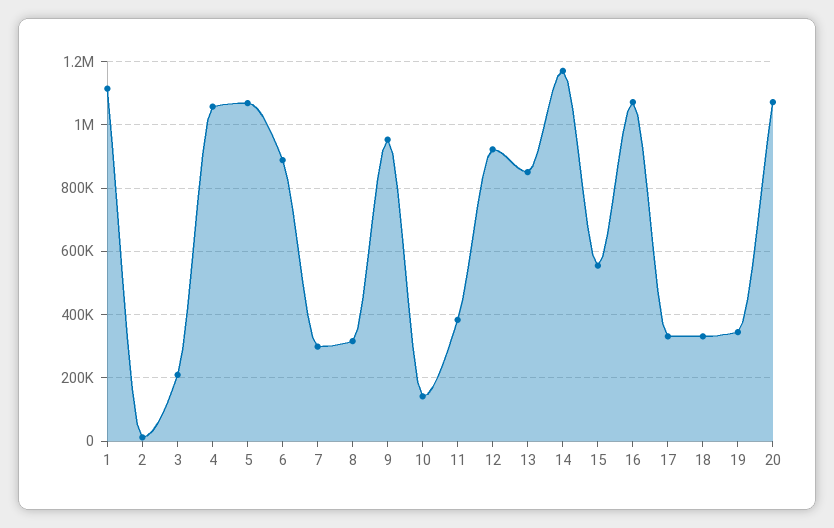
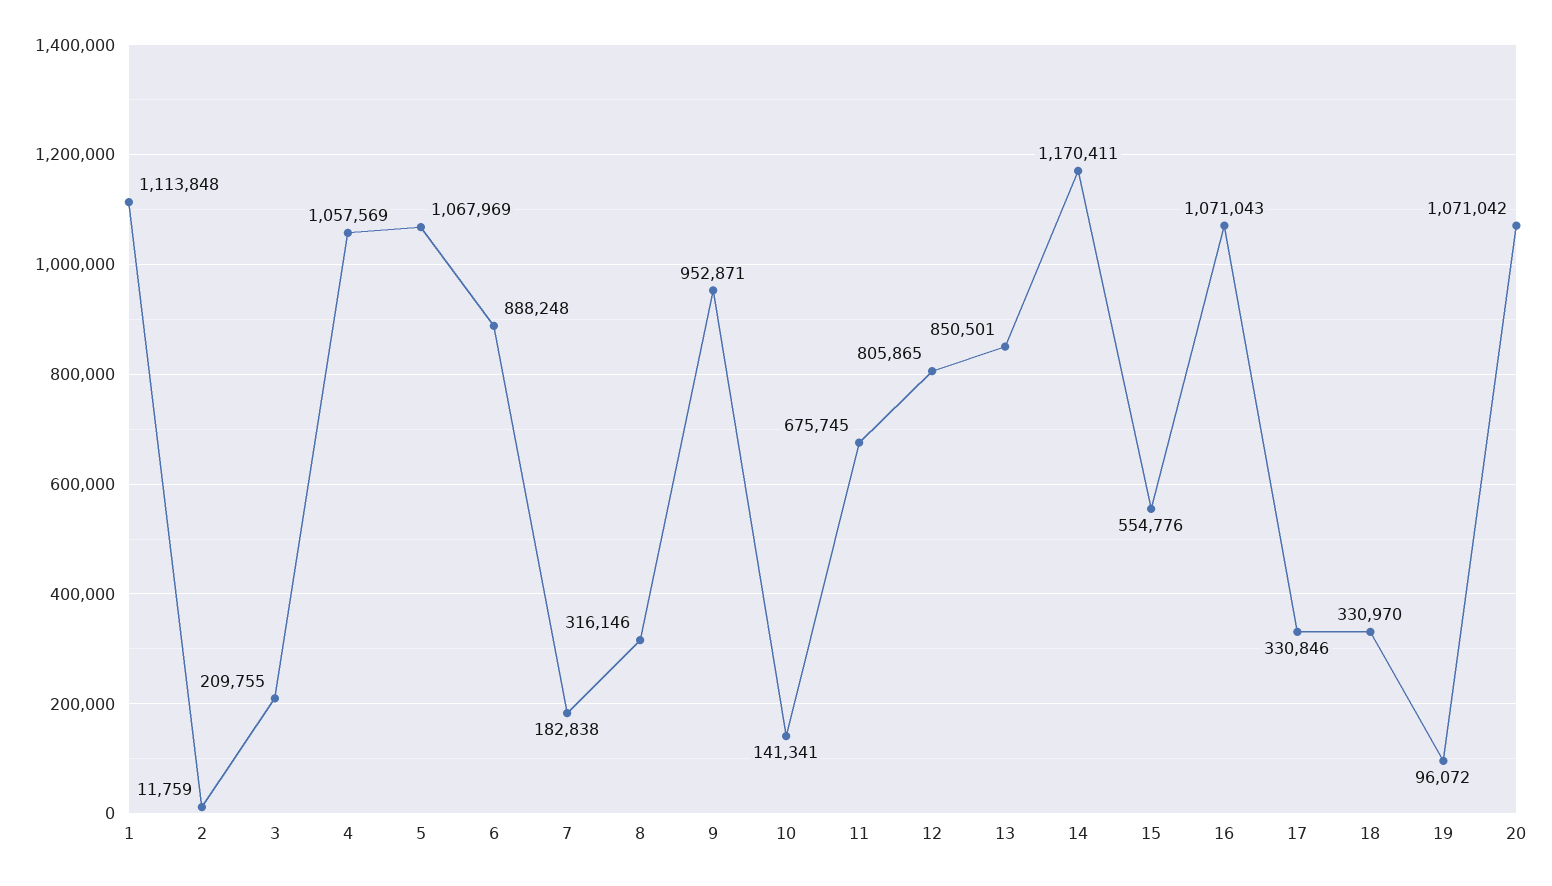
  {
    "1": 1113848,
    "2": 11759,
    "3": 209755,
    "4": 1057569,
    "5": 1067969,
    "6": 888248,
-   "7": 300000,
+   "7": 182838,
    "8": 316146,
    "9": 952871,
    "10": 141341,
-   "11": 380000,
+   "11": 675745,
-   "12": 920000,
+   "12": 805865,
    "13": 850501,
    "14": 1170411,
    "15": 554776,
    "16": 1071043,
    "17": 330846,
    "18": 330970,
-   "19": 340000,
+   "19": 96072,
    "20": 1071042
  }

